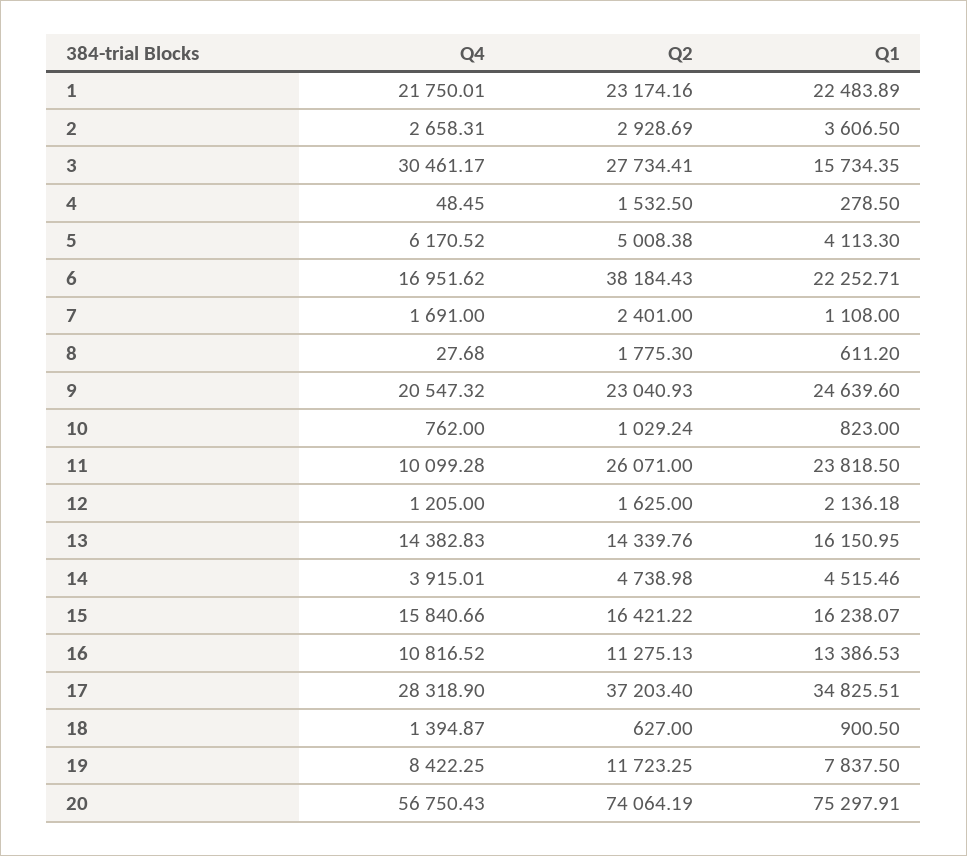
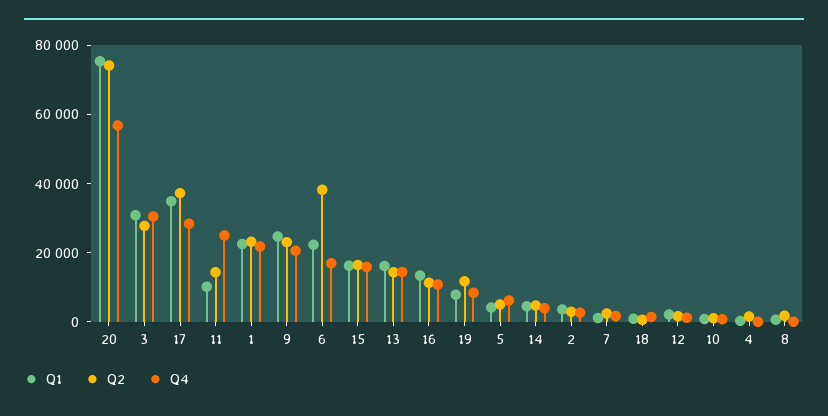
  {
    "Q4": {
      "1": 21750.01,
      "2": 2658.31,
      "3": 30461.17,
      "4": 48.45,
      "5": 6170.52,
      "6": 16951.62,
      "7": 1691,
      "8": 27.68,
      "9": 20547.32,
      "10": 762,
-     "11": 10099.28,
+     "11": 25000,
      "12": 1205,
      "13": 14382.83,
      "14": 3915.01,
      "15": 15840.66,
      "16": 10816.52,
      "17": 28318.9,
      "18": 1394.87,
      "19": 8422.25,
      "20": 56750.43
    },
    "Q2": {
      "1": 23174.16,
      "2": 2928.69,
      "3": 27734.41,
      "4": 1532.5,
      "5": 5008.38,
      "6": 38184.43,
      "7": 2401,
      "8": 1775.3,
      "9": 23040.93,
      "10": 1029.24,
-     "11": 26071,
+     "11": 15000,
      "12": 1625,
      "13": 14339.76,
      "14": 4738.98,
      "15": 16421.22,
      "16": 11275.13,
      "17": 37203.4,
      "18": 627,
      "19": 11723.25,
      "20": 74064.19
    },
    "Q1": {
      "1": 22483.89,
      "2": 3606.5,
-     "3": 15734.35,
+     "3": 30000,
      "4": 278.5,
      "5": 4113.3,
      "6": 22252.71,
      "7": 1108,
      "8": 611.2,
      "9": 24639.6,
      "10": 823,
-     "11": 23818.5,
+     "11": 10000,
      "12": 2136.18,
      "13": 16150.95,
      "14": 4515.46,
      "15": 16238.07,
      "16": 13386.53,
      "17": 34825.51,
      "18": 900.5,
      "19": 7837.5,
      "20": 75297.91
    }
  }

